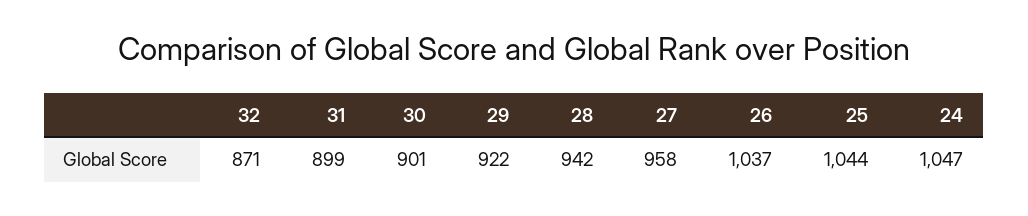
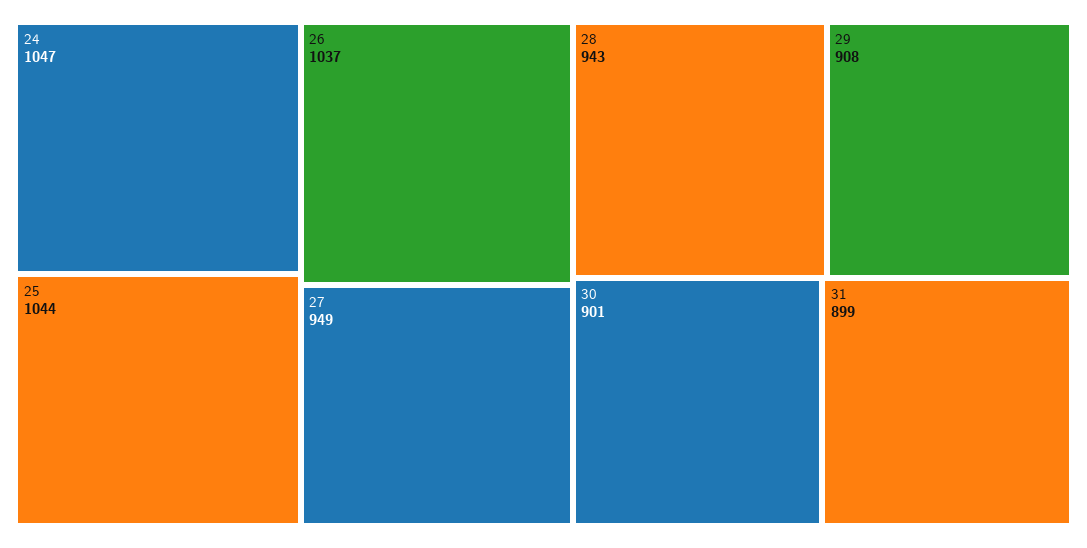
  {
-   "32": 871,
    "31": 899,
    "30": 901,
-   "29": 922,
+   "29": 908,
-   "28": 942,
+   "28": 943,
-   "27": 958,
+   "27": 949,
    "26": 1037,
    "25": 1044,
    "24": 1047
  }

